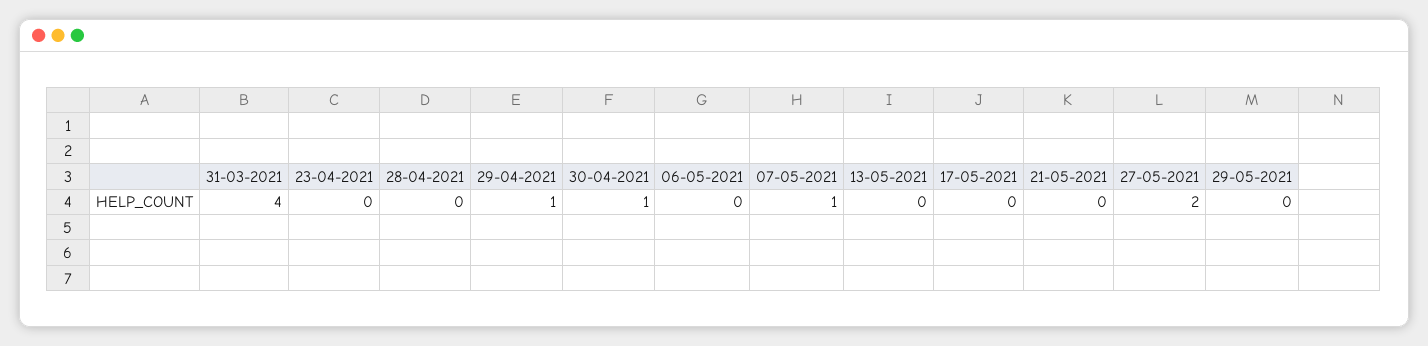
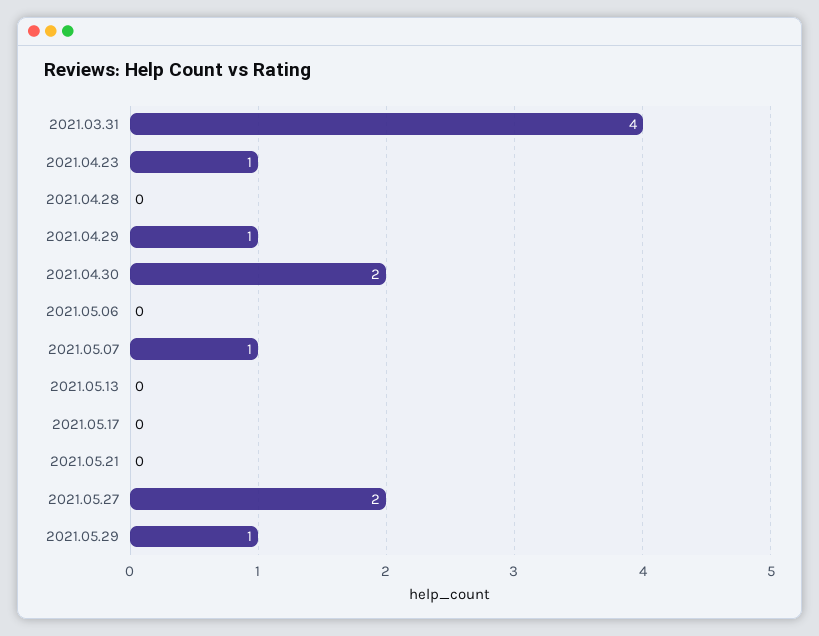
  {
    "31-03-2021": 4,
-   "23-04-2021": 0,
+   "23-04-2021": 1,
    "28-04-2021": 0,
    "29-04-2021": 1,
-   "30-04-2021": 1,
+   "30-04-2021": 2,
    "06-05-2021": 0,
    "07-05-2021": 1,
    "13-05-2021": 0,
    "17-05-2021": 0,
    "21-05-2021": 0,
    "27-05-2021": 2,
-   "29-05-2021": 0
+   "29-05-2021": 1
  }

